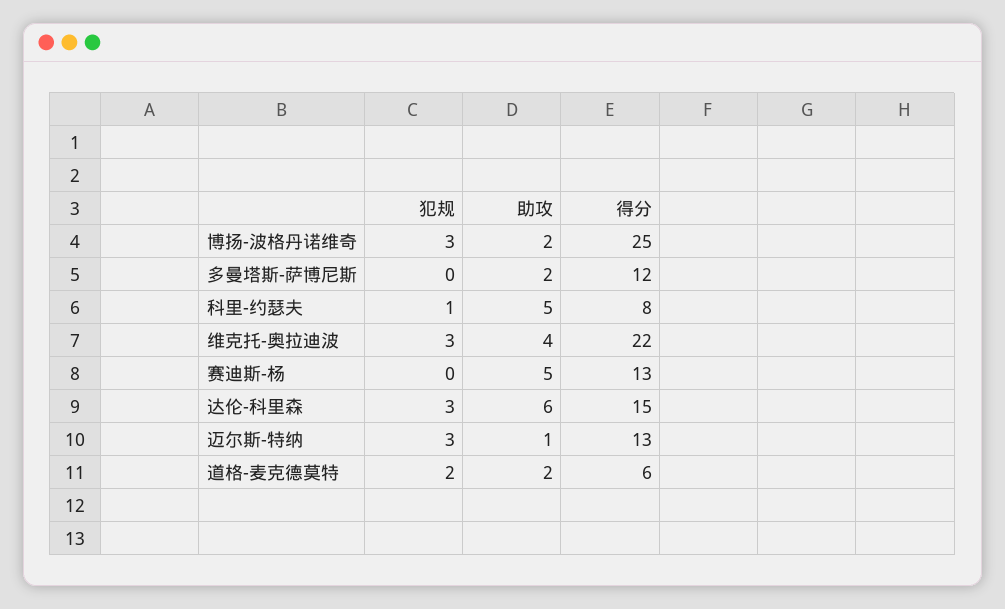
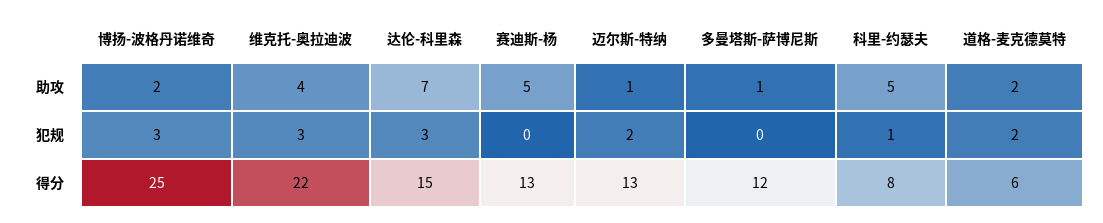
  {
    "犯规": {
      "博扬-波格丹诺维奇": 3,
      "多曼塔斯-萨博尼斯": 0,
      "科里-约瑟夫": 1,
      "维克托-奥拉迪波": 3,
      "赛迪斯-杨": 0,
      "达伦-科里森": 3,
-     "迈尔斯-特纳": 3,
+     "迈尔斯-特纳": 2,
      "道格-麦克德莫特": 2
    },
    "助攻": {
      "博扬-波格丹诺维奇": 2,
-     "多曼塔斯-萨博尼斯": 2,
+     "多曼塔斯-萨博尼斯": 1,
      "科里-约瑟夫": 5,
      "维克托-奥拉迪波": 4,
      "赛迪斯-杨": 5,
-     "达伦-科里森": 6,
+     "达伦-科里森": 7,
      "迈尔斯-特纳": 1,
      "道格-麦克德莫特": 2
    },
    "得分": {
      "博扬-波格丹诺维奇": 25,
      "多曼塔斯-萨博尼斯": 12,
      "科里-约瑟夫": 8,
      "维克托-奥拉迪波": 22,
      "赛迪斯-杨": 13,
      "达伦-科里森": 15,
      "迈尔斯-特纳": 13,
      "道格-麦克德莫特": 6
    }
  }

